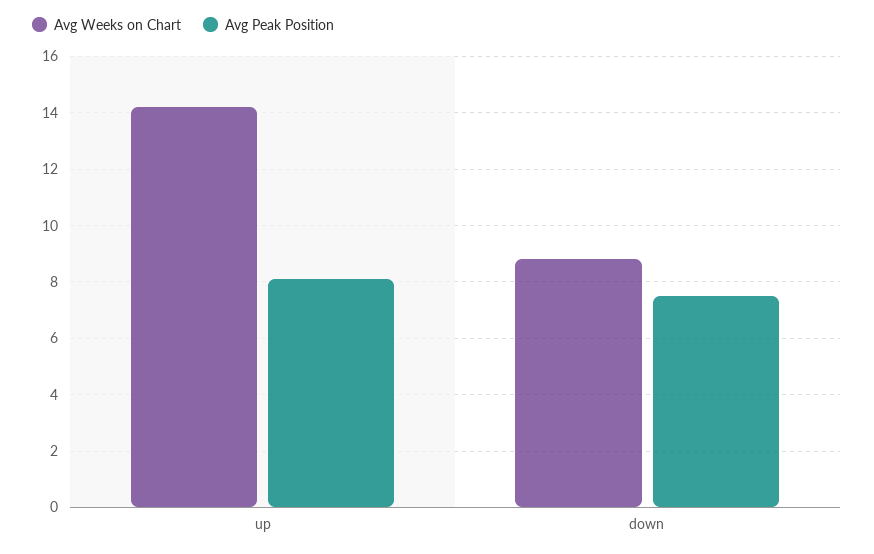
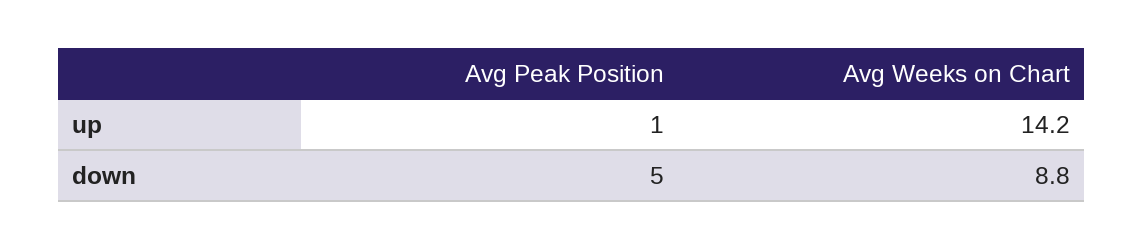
  {
    "Avg Weeks on Chart": {
      "up": 14.2,
      "down": 8.8
    },
    "Avg Peak Position": {
-     "up": 8,
+     "up": 1,
-     "down": 7.5
+     "down": 5
    }
  }

